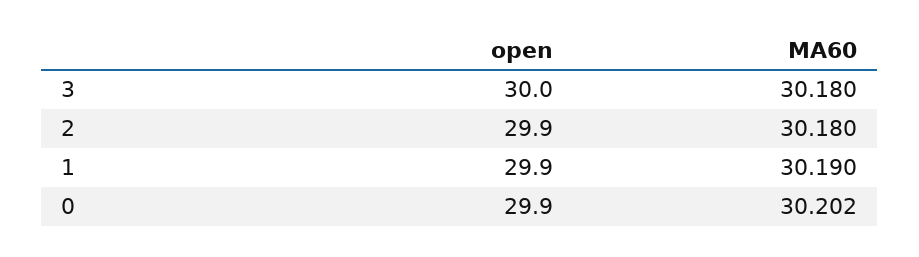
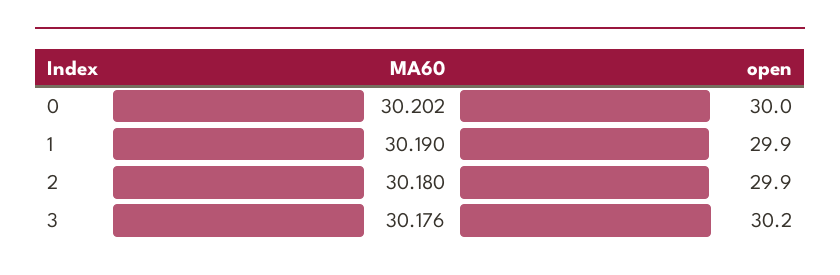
  {
    "open": {
-     "3": 30,
+     "3": 30.2,
      "2": 29.9,
      "1": 29.9,
-     "0": 29.9
+     "0": 30
    },
    "MA60": {
-     "3": 30.18,
+     "3": 30.176,
      "2": 30.18,
      "1": 30.19,
      "0": 30.202
    }
  }

